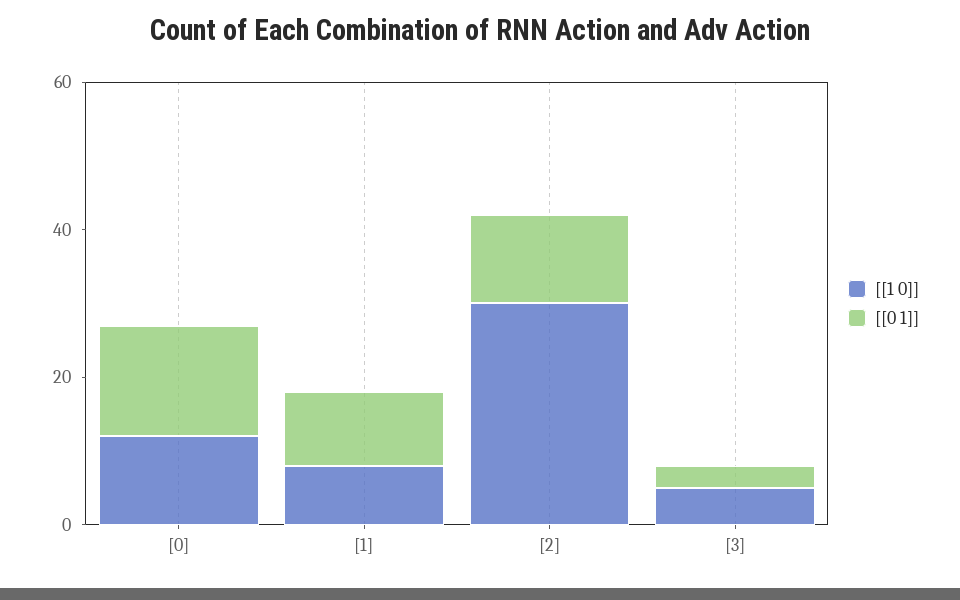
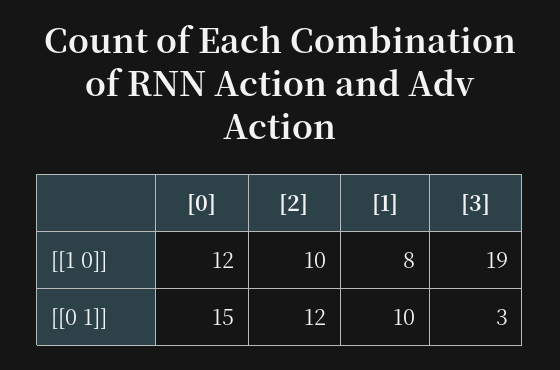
  {
    "[[1 0]]": {
      "[0]": 12,
      "[1]": 8,
-     "[2]": 30,
+     "[2]": 10,
-     "[3]": 5
+     "[3]": 19
    },
    "[[0 1]]": {
      "[0]": 15,
      "[1]": 10,
      "[2]": 12,
      "[3]": 3
    }
  }

